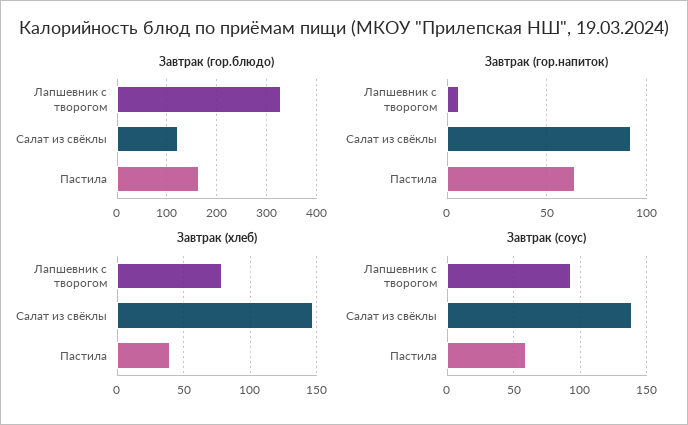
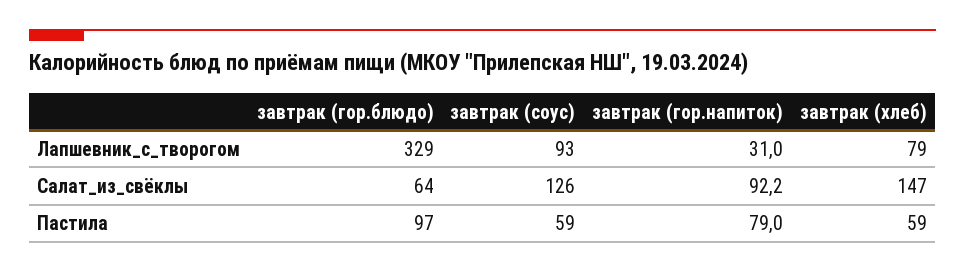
  {
    "Завтрак (гор.блюдо)": {
      "Лапшевник с творогом": 329,
-     "Салат из свёклы": 120,
+     "Салат из свёклы": 64,
-     "Пастила": 160
+     "Пастила": 97
    },
    "Завтрак (гор.напиток)": {
-     "Лапшевник с творогом": 5,
+     "Лапшевник с творогом": 31,
      "Салат из свёклы": 92.2,
-     "Пастила": 65
+     "Пастила": 79
    },
    "Завтрак (хлеб)": {
      "Лапшевник с творогом": 79,
      "Салат из свёклы": 147,
-     "Пастила": 40
+     "Пастила": 59
    },
    "Завтрак (соус)": {
      "Лапшевник с творогом": 93,
-     "Салат из свёклы": 140,
+     "Салат из свёклы": 126,
      "Пастила": 59
    }
  }

